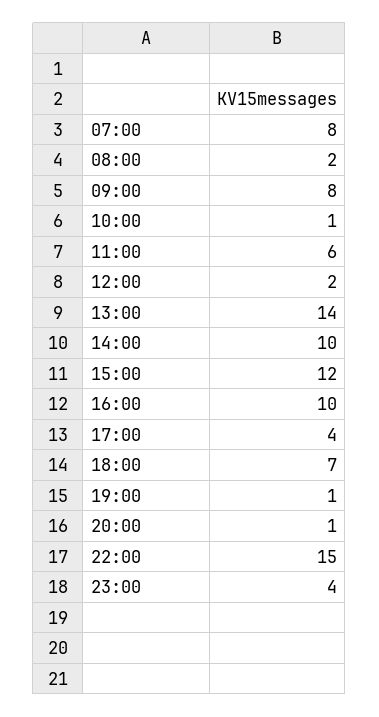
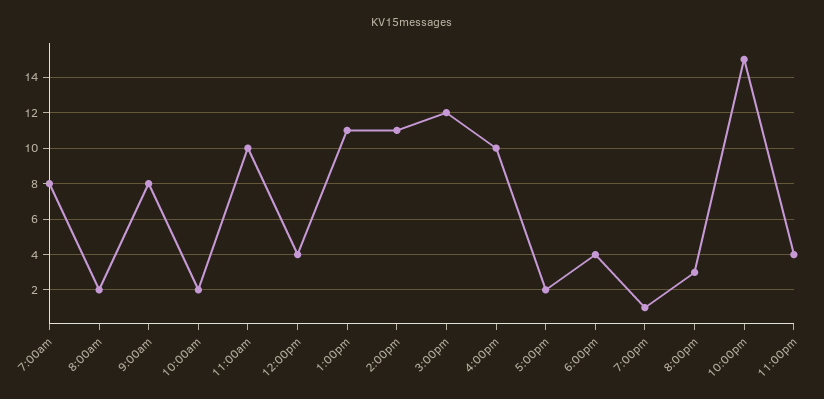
  {
    "07:00": 8,
    "08:00": 2,
    "09:00": 8,
-   "10:00": 1,
+   "10:00": 2,
-   "11:00": 6,
+   "11:00": 10,
-   "12:00": 2,
+   "12:00": 4,
-   "13:00": 14,
+   "13:00": 11,
-   "14:00": 10,
+   "14:00": 11,
    "15:00": 12,
    "16:00": 10,
-   "17:00": 4,
+   "17:00": 2,
-   "18:00": 7,
+   "18:00": 4,
    "19:00": 1,
-   "20:00": 1,
+   "20:00": 3,
    "22:00": 15,
    "23:00": 4
  }

